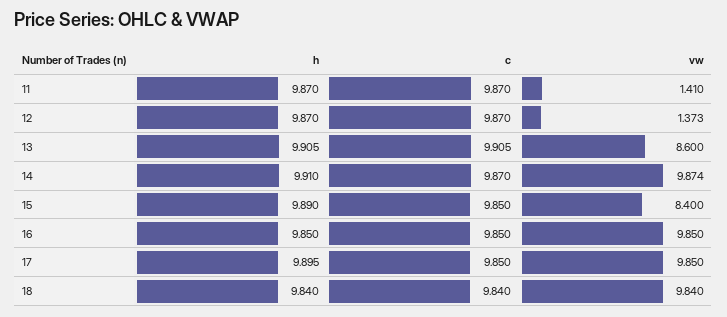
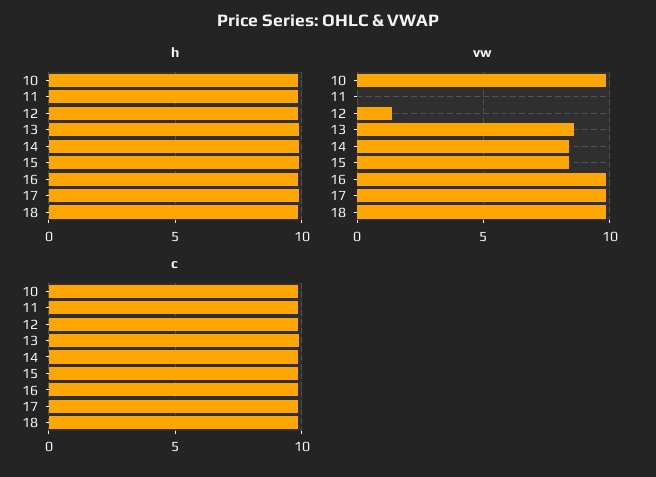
  {
    "h": {
      "11": 9.87,
      "12": 9.87,
      "13": 9.905,
      "14": 9.91,
      "15": 9.89,
      "16": 9.85,
      "17": 9.895,
-     "18": 9.84
+     "18": 9.84,
+     "10": 10
    },
    "c": {
      "11": 9.87,
      "12": 9.87,
      "13": 9.905,
      "14": 9.87,
      "15": 9.85,
      "16": 9.85,
      "17": 9.85,
-     "18": 9.84
+     "18": 9.84,
+     "10": 10
    },
    "vw": {
-     "11": 1.41,
+     "11": 0,
      "12": 1.373,
      "13": 8.6,
-     "14": 9.874,
+     "14": 8.5,
      "15": 8.4,
      "16": 9.85,
      "17": 9.85,
-     "18": 9.84
+     "18": 9.84,
+     "10": 10
    }
  }

